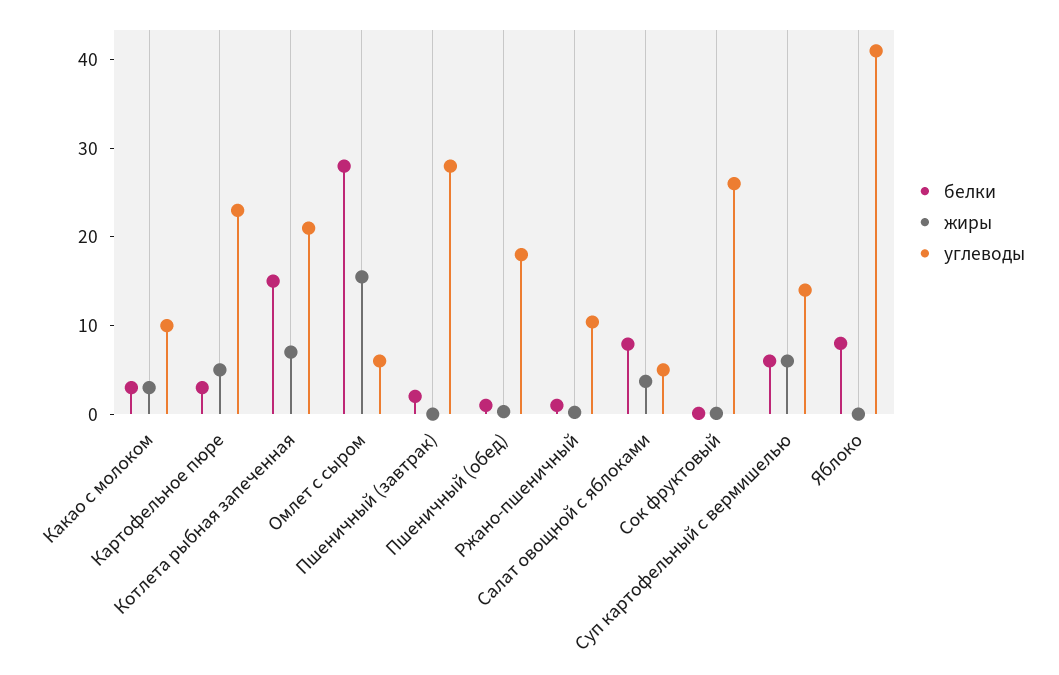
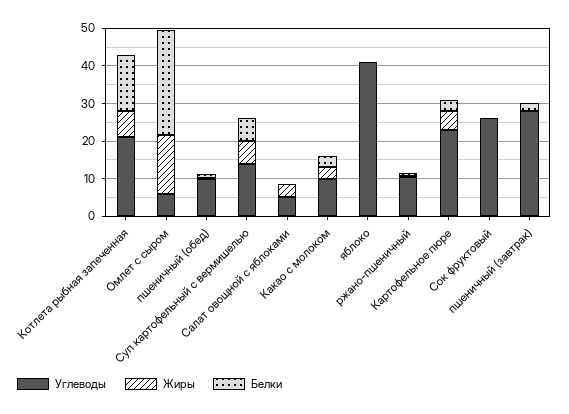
  {
    "белки": {
      "Какао с молоком": 4,
      "Картофельное пюре": 4,
      "Котлета рыбная запеченная": 16,
      "Омлет с сыром": 28,
      "Пшеничный (завтрак)": 2,
      "Пшеничный (обед)": 2,
      "Ржано-пшеничный": 2,
-     "Салат овощной с яблоками": 8,
+     "Салат овощной с яблоками": 0,
      "Сок фруктовый": 0,
      "Суп картофельный с вермишелью": 6,
-     "Яблоко": 8
+     "Яблоко": 0
    },
    "жиры": {
      "Какао с молоком": 4,
      "Картофельное пюре": 6,
      "Котлета рыбная запеченная": 8,
      "Омлет с сыром": 16,
      "Пшеничный (завтрак)": 0,
      "Пшеничный (обед)": 0,
      "Ржано-пшеничный": 0,
      "Салат овощной с яблоками": 4,
      "Сок фруктовый": 0,
      "Суп картофельный с вермишелью": 6,
      "Яблоко": 0
    },
    "углеводы": {
      "Какао с молоком": 10,
      "Картофельное пюре": 24,
      "Котлета рыбная запеченная": 22,
      "Омлет с сыром": 6,
      "Пшеничный (завтрак)": 28,
-     "Пшеничный (обед)": 18,
+     "Пшеничный (обед)": 10,
      "Ржано-пшеничный": 10,
      "Салат овощной с яблоками": 6,
      "Сок фруктовый": 26,
      "Суп картофельный с вермишелью": 14,
      "Яблоко": 42
    }
  }

